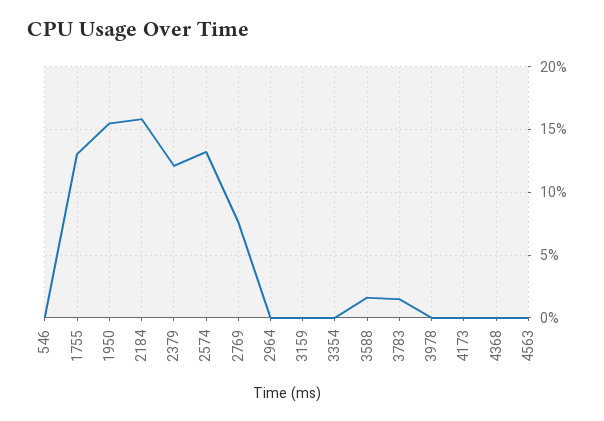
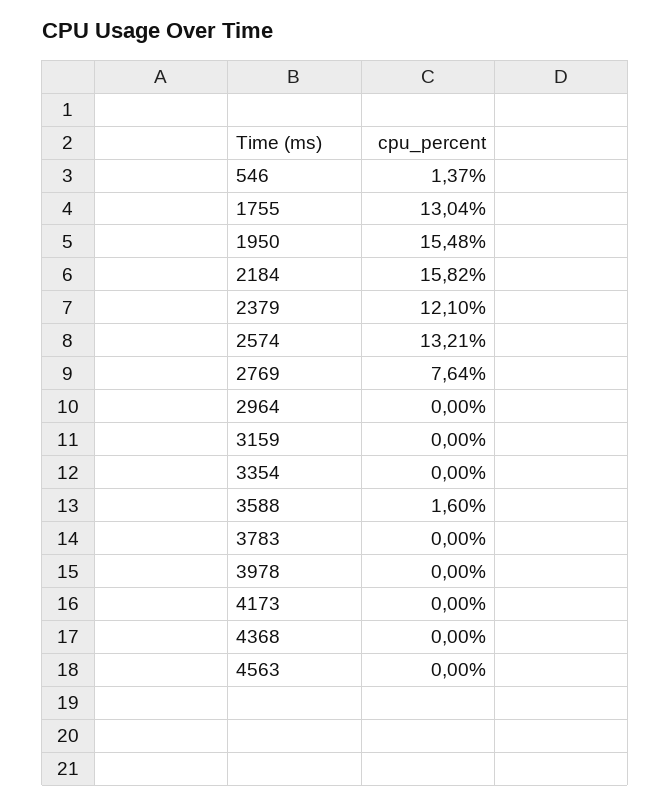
  {
-   "546": 0,
+   "546": 1.37,
    "1755": 13.04,
    "1950": 15.48,
    "2184": 15.82,
    "2379": 12.1,
    "2574": 13.21,
    "2769": 7.64,
    "2964": 0,
    "3159": 0,
    "3354": 0,
    "3588": 1.6,
-   "3783": 1.5,
+   "3783": 0,
    "3978": 0,
    "4173": 0,
    "4368": 0,
    "4563": 0
  }

